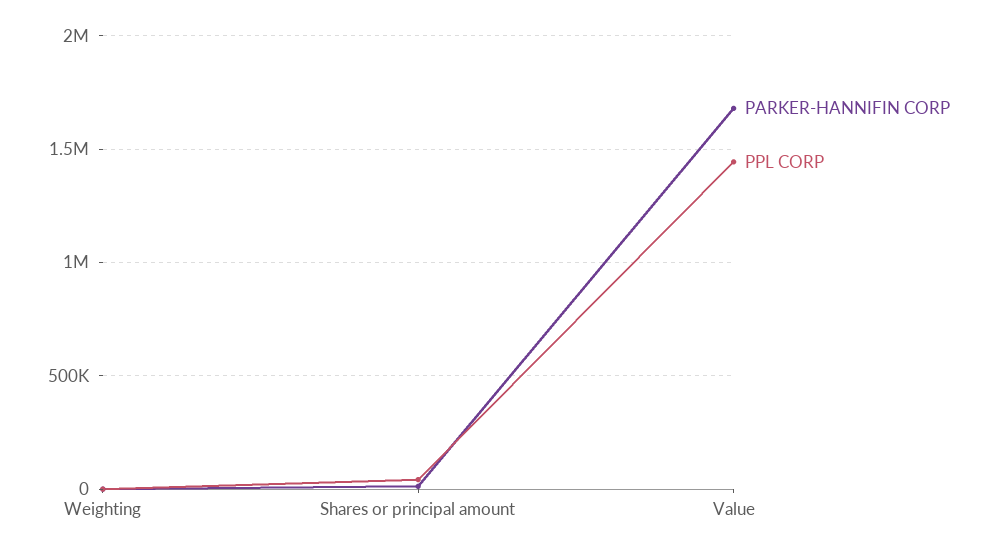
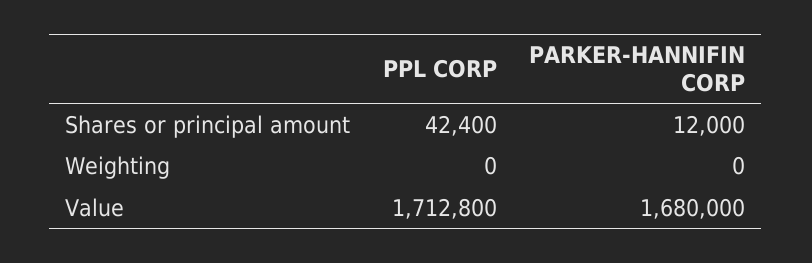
  {
    "PARKER-HANNIFIN CORP": {
      "Weighting": 0,
      "Shares or principal amount": 12000,
      "Value": 1680000
    },
    "PPL CORP": {
      "Weighting": 0,
      "Shares or principal amount": 42400,
-     "Value": 1450000
+     "Value": 1712800
    }
  }

